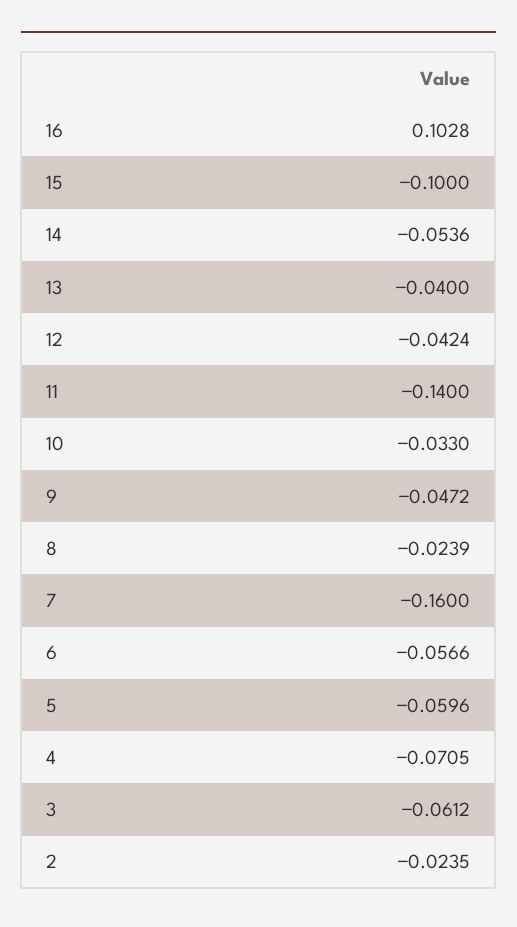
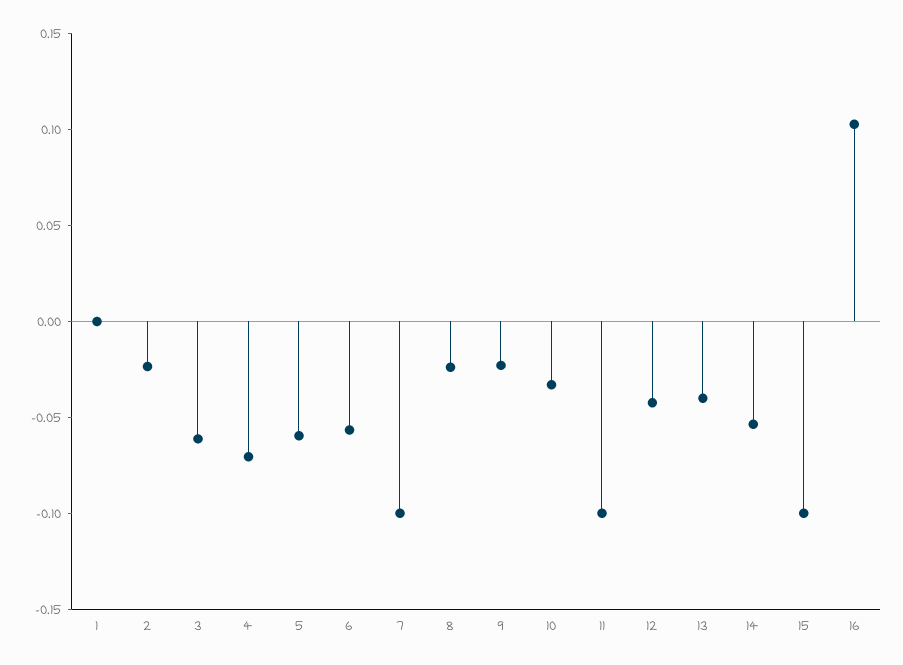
  {
    "16": 0.1028,
    "15": -0.1,
    "14": -0.0536,
    "13": -0.04,
    "12": -0.0424,
-   "11": -0.14,
+   "11": -0.1,
    "10": -0.033,
-   "9": -0.0472,
+   "9": -0.02,
    "8": -0.0239,
-   "7": -0.16,
+   "7": -0.1,
    "6": -0.0566,
    "5": -0.0596,
    "4": -0.0705,
    "3": -0.0612,
-   "2": -0.0235
+   "2": -0.0235,
+   "1": 0
  }

